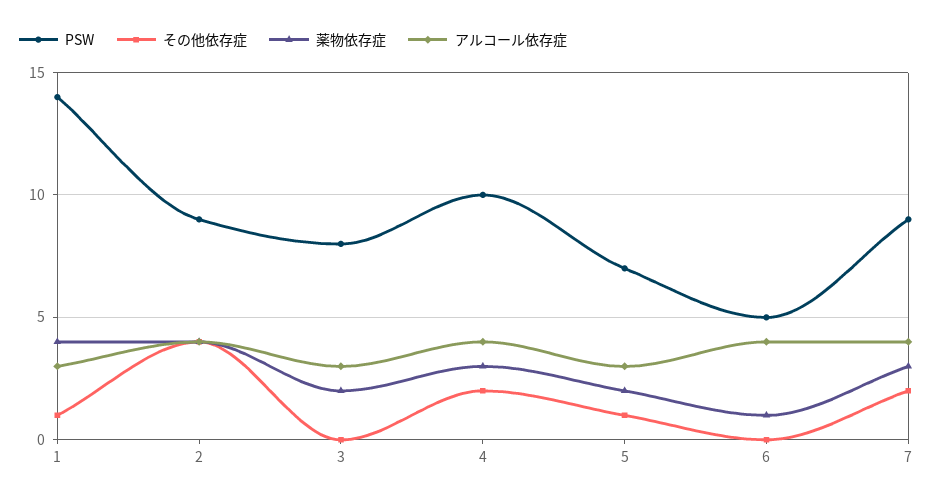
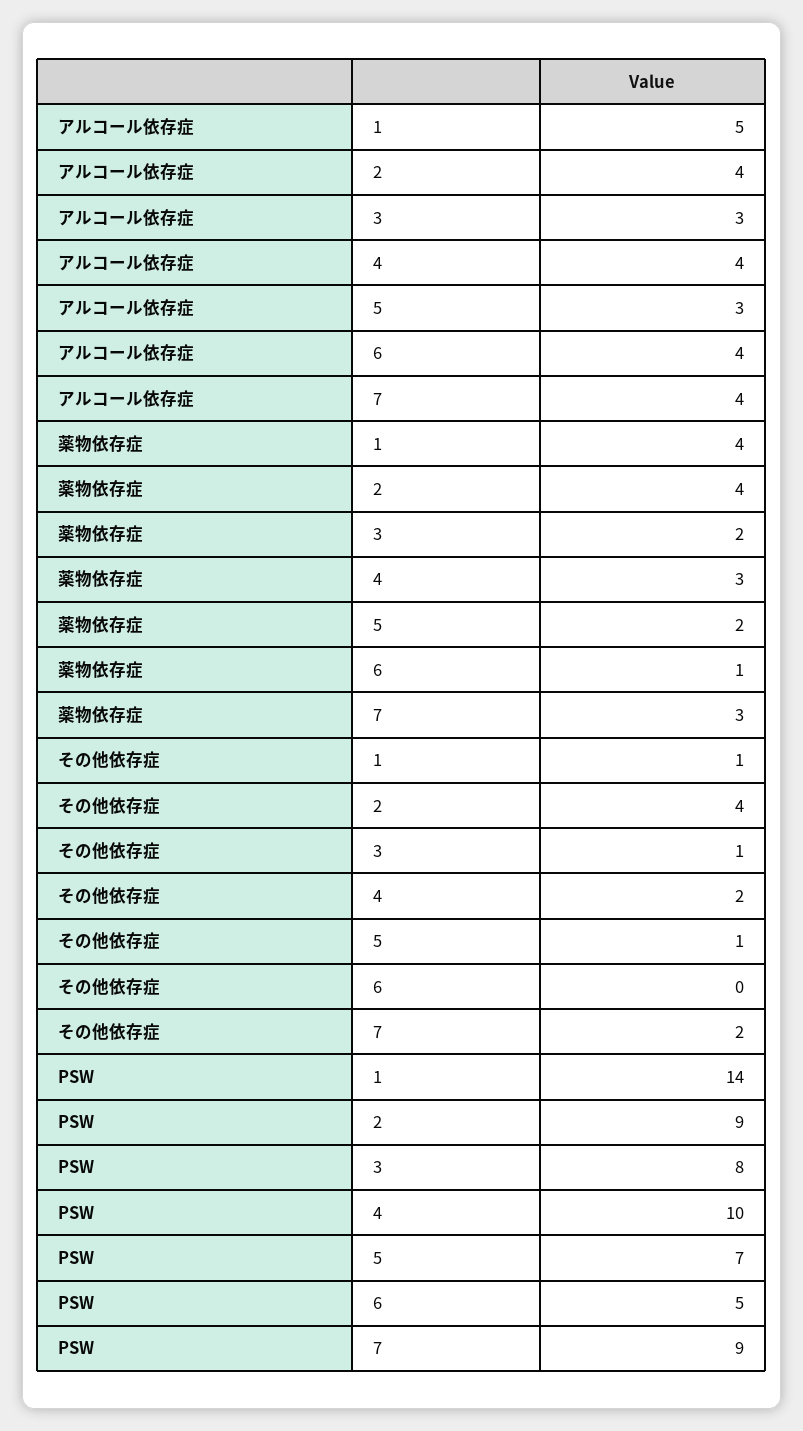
  {
    "PSW": {
      "1": 14,
      "2": 9,
      "3": 8,
      "4": 10,
      "5": 7,
      "6": 5,
      "7": 9
    },
    "その他依存症": {
      "1": 1,
      "2": 4,
-     "3": 0,
+     "3": 1,
      "4": 2,
      "5": 1,
      "6": 0,
      "7": 2
    },
    "薬物依存症": {
      "1": 4,
      "2": 4,
      "3": 2,
      "4": 3,
      "5": 2,
      "6": 1,
      "7": 3
    },
    "アルコール依存症": {
-     "1": 3,
+     "1": 5,
      "2": 4,
      "3": 3,
      "4": 4,
      "5": 3,
      "6": 4,
      "7": 4
    }
  }

